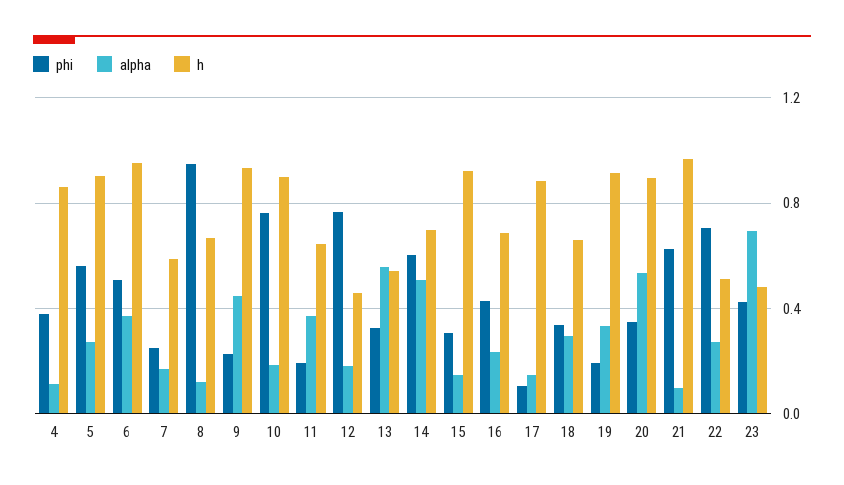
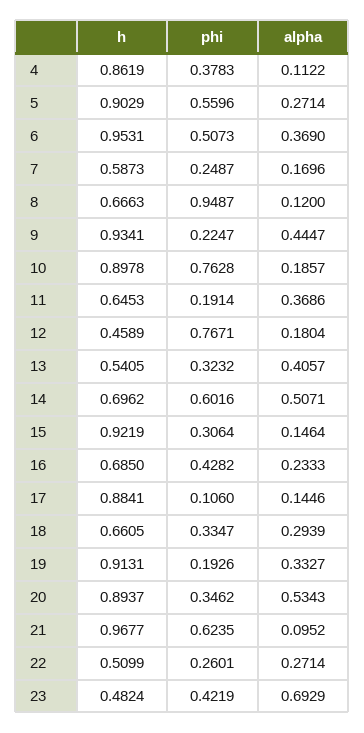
  {
    "phi": {
      "4": 0.3783,
      "5": 0.5596,
      "6": 0.5073,
      "7": 0.2487,
      "8": 0.9487,
      "9": 0.2247,
      "10": 0.7628,
      "11": 0.1914,
      "12": 0.7671,
      "13": 0.3232,
      "14": 0.6016,
      "15": 0.3064,
      "16": 0.4282,
      "17": 0.106,
      "18": 0.3347,
      "19": 0.1926,
      "20": 0.3462,
      "21": 0.6235,
-     "22": 0.7,
+     "22": 0.2601,
      "23": 0.4219
    },
    "alpha": {
      "4": 0.1122,
      "5": 0.2714,
      "6": 0.369,
      "7": 0.1696,
      "8": 0.12,
      "9": 0.4447,
      "10": 0.1857,
      "11": 0.3686,
      "12": 0.1804,
-     "13": 0.55,
+     "13": 0.4057,
      "14": 0.5071,
      "15": 0.1464,
      "16": 0.2333,
      "17": 0.1446,
      "18": 0.2939,
      "19": 0.3327,
      "20": 0.5343,
      "21": 0.0952,
      "22": 0.2714,
      "23": 0.6929
    },
    "h": {
      "4": 0.8619,
      "5": 0.9029,
      "6": 0.9531,
      "7": 0.5873,
      "8": 0.6663,
      "9": 0.9341,
      "10": 0.8978,
      "11": 0.6453,
      "12": 0.4589,
      "13": 0.5405,
      "14": 0.6962,
      "15": 0.9219,
      "16": 0.685,
      "17": 0.8841,
      "18": 0.6605,
      "19": 0.9131,
      "20": 0.8937,
      "21": 0.9677,
      "22": 0.5099,
      "23": 0.4824
    }
  }

